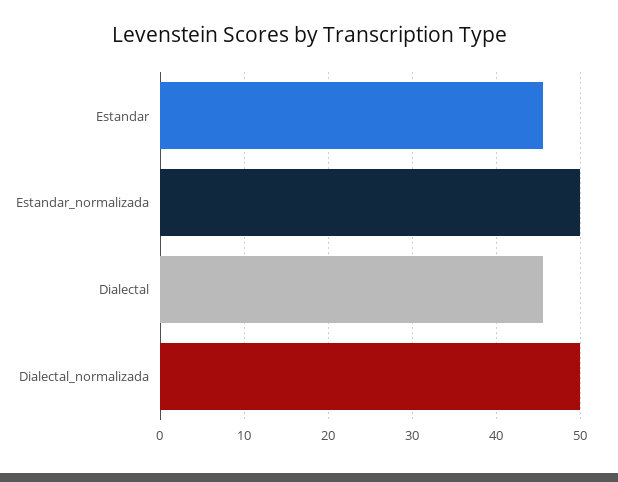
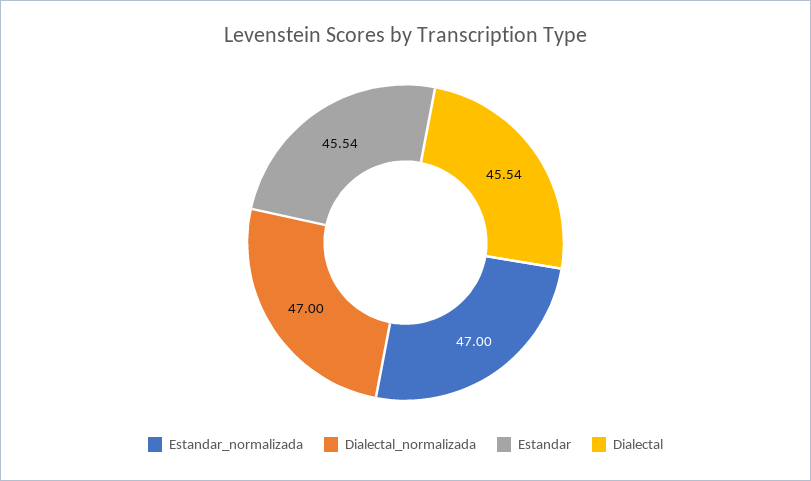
  {
    "Estandar": 45.54,
-   "Estandar_normalizada": 50,
+   "Estandar_normalizada": 47,
    "Dialectal": 45.54,
-   "Dialectal_normalizada": 50
+   "Dialectal_normalizada": 47
  }

